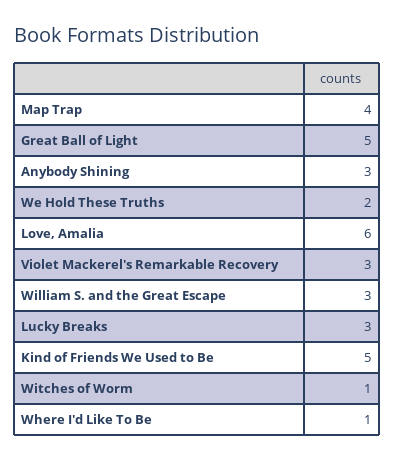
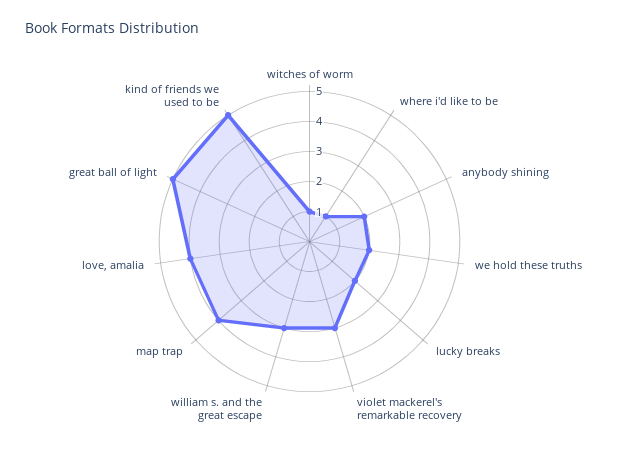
  {
    "Map Trap": 4,
    "Great Ball of Light": 5,
-   "Anybody Shining": 3,
+   "Anybody Shining": 2,
    "We Hold These Truths": 2,
-   "Love, Amalia": 6,
+   "Love, Amalia": 4,
    "Violet Mackerel's Remarkable Recovery": 3,
    "William S. and the Great Escape": 3,
-   "Lucky Breaks": 3,
+   "Lucky Breaks": 2,
    "Kind of Friends We Used to Be": 5,
    "Witches of Worm": 1,
    "Where I'd Like To Be": 1
  }

